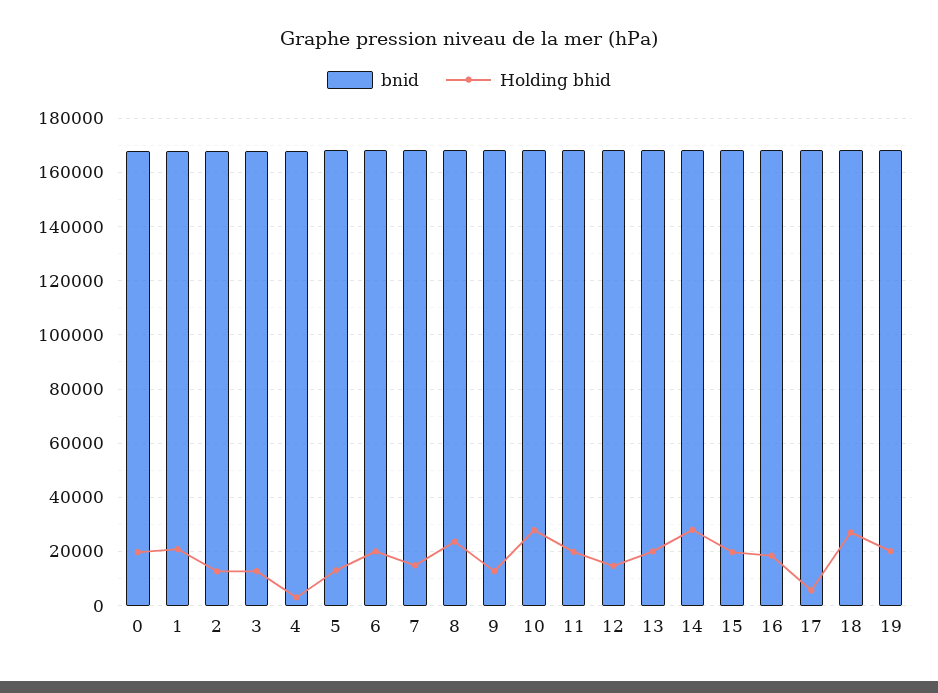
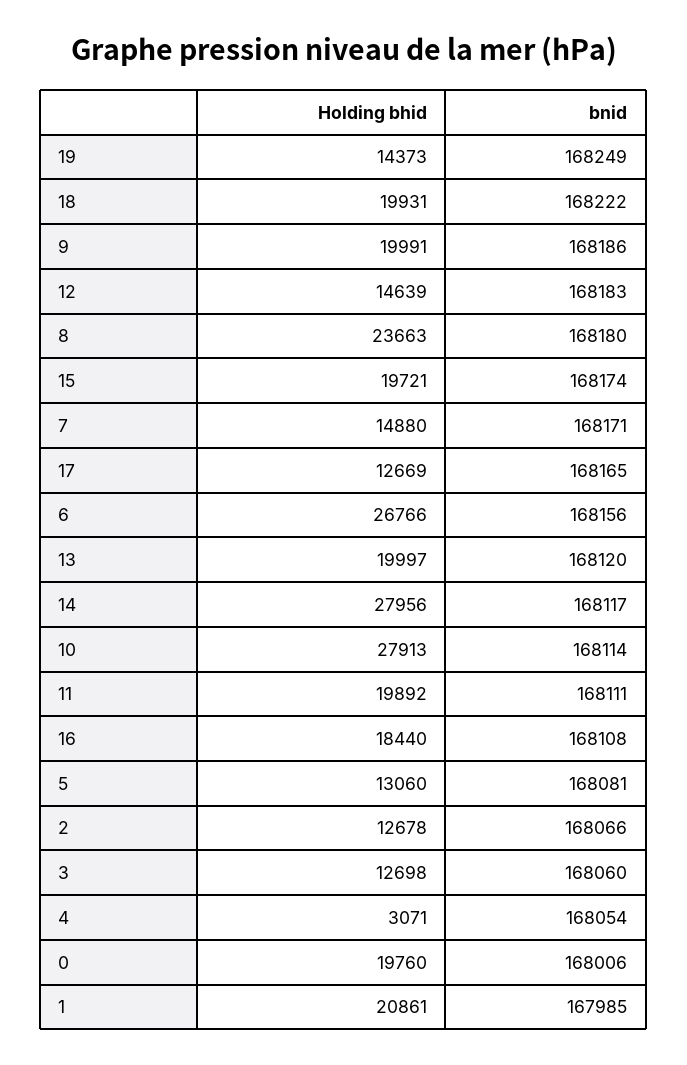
  {
    "bnid": {
      "0": 168006,
      "1": 167985,
      "2": 168066,
      "3": 168060,
      "4": 168054,
      "5": 168081,
      "6": 168156,
      "7": 168171,
      "8": 168180,
      "9": 168186,
      "10": 168114,
      "11": 168111,
      "12": 168183,
      "13": 168120,
      "14": 168117,
      "15": 168174,
      "16": 168108,
      "17": 168165,
      "18": 168222,
      "19": 168249
    },
    "Holding bhid": {
      "0": 19760,
      "1": 20861,
      "2": 12678,
      "3": 12698,
      "4": 3071,
      "5": 13060,
-     "6": 20000,
+     "6": 26766,
      "7": 14880,
      "8": 23663,
-     "9": 12500,
+     "9": 19991,
      "10": 27913,
      "11": 19892,
      "12": 14639,
      "13": 19997,
      "14": 27956,
      "15": 19721,
      "16": 18440,
-     "17": 5000,
+     "17": 12669,
-     "18": 27500,
+     "18": 19931,
-     "19": 20000
+     "19": 14373
    }
  }

